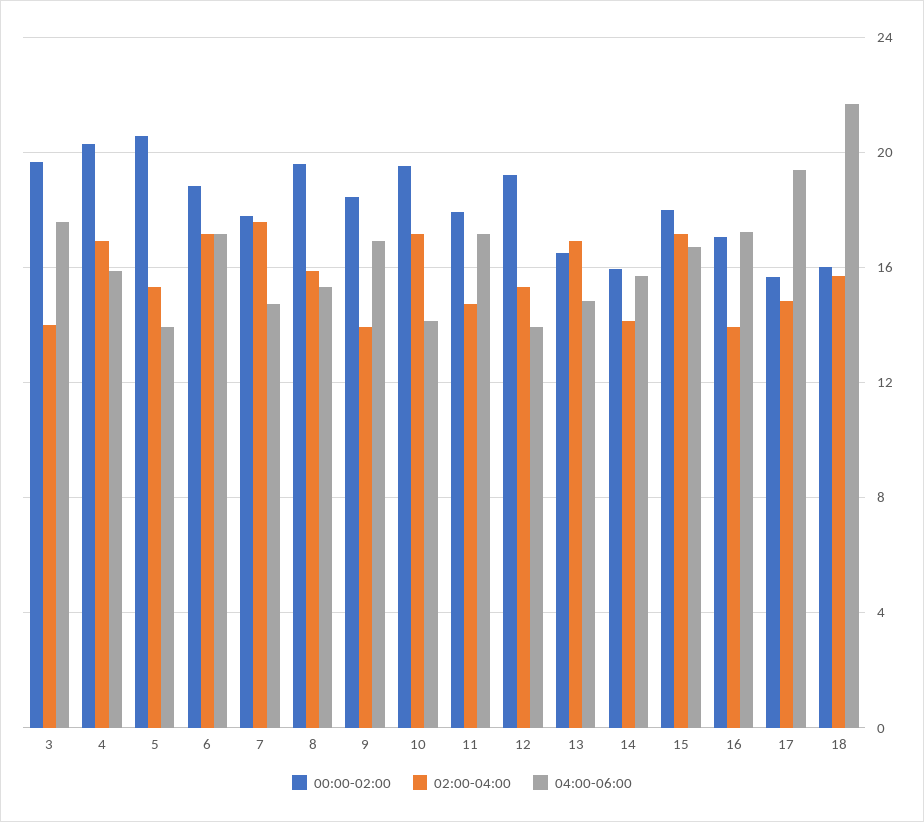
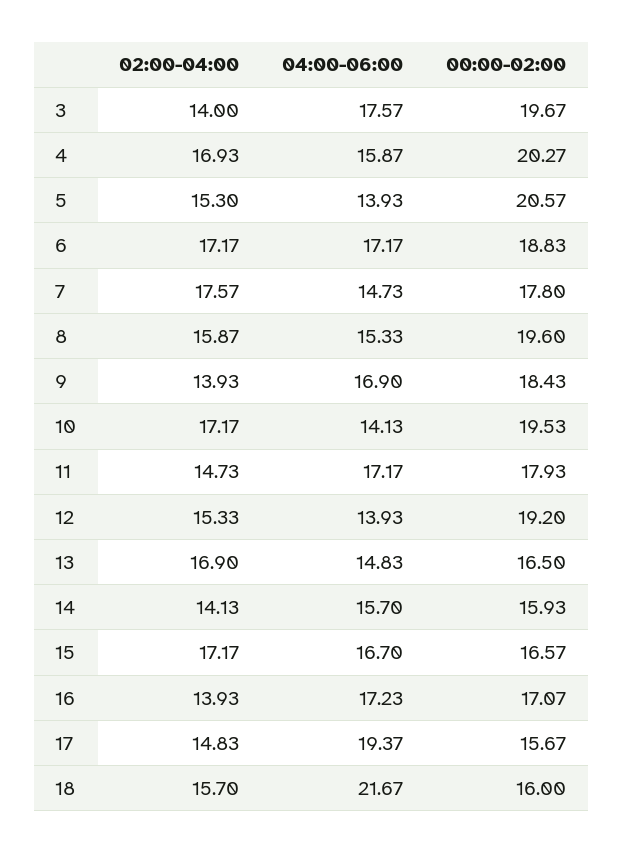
  {
    "00:00-02:00": {
      "3": 19.67,
      "4": 20.27,
      "5": 20.57,
      "6": 18.83,
      "7": 17.8,
      "8": 19.6,
      "9": 18.43,
      "10": 19.53,
      "11": 17.93,
      "12": 19.2,
      "13": 16.5,
      "14": 15.93,
-     "15": 18,
+     "15": 16.57,
      "16": 17.07,
      "17": 15.67,
      "18": 16
    },
    "02:00-04:00": {
      "3": 14,
      "4": 16.93,
      "5": 15.3,
      "6": 17.17,
      "7": 17.57,
      "8": 15.87,
      "9": 13.93,
      "10": 17.17,
      "11": 14.73,
      "12": 15.33,
      "13": 16.9,
      "14": 14.13,
      "15": 17.17,
      "16": 13.93,
      "17": 14.83,
      "18": 15.7
    },
    "04:00-06:00": {
      "3": 17.57,
      "4": 15.87,
      "5": 13.93,
      "6": 17.17,
      "7": 14.73,
      "8": 15.33,
      "9": 16.9,
      "10": 14.13,
      "11": 17.17,
      "12": 13.93,
      "13": 14.83,
      "14": 15.7,
      "15": 16.7,
      "16": 17.23,
      "17": 19.37,
      "18": 21.67
    }
  }

